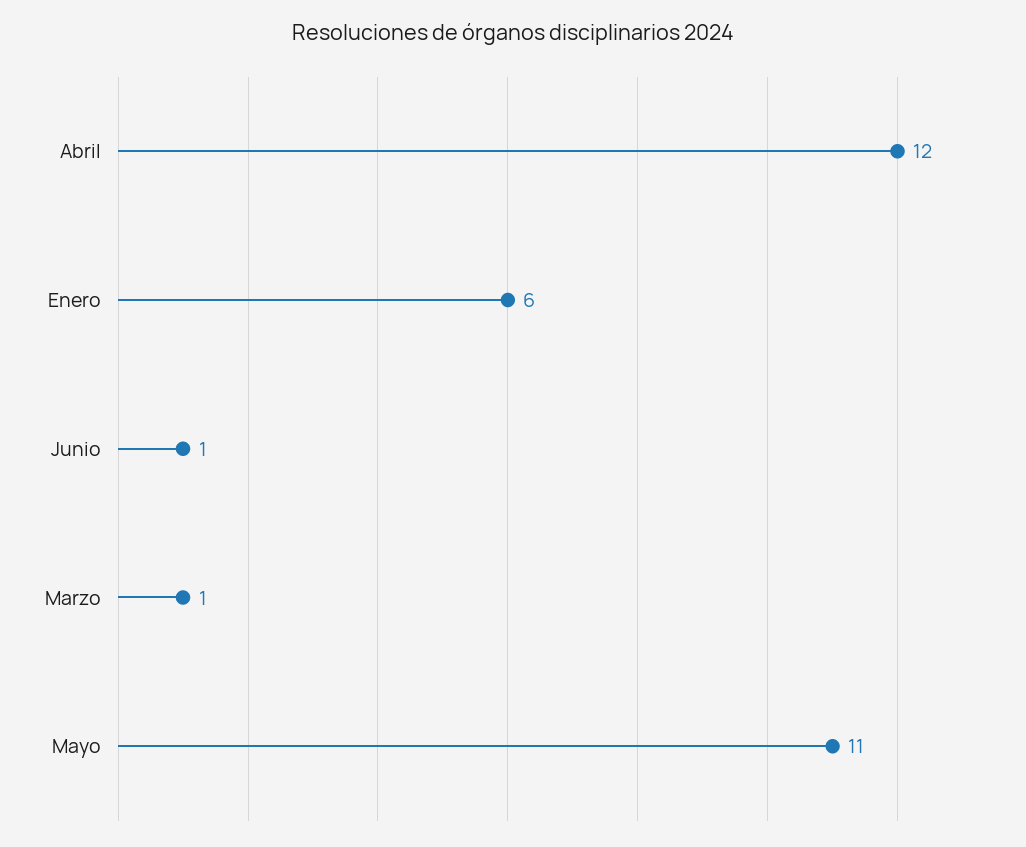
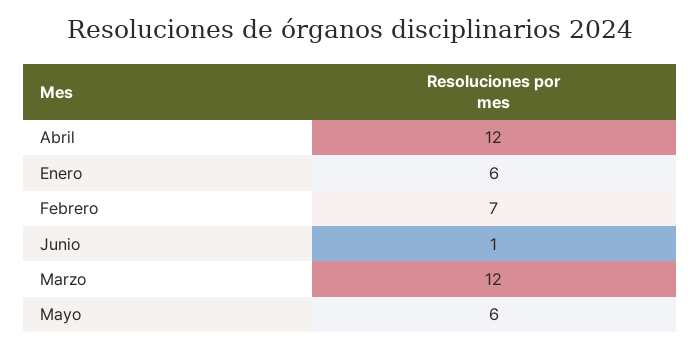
  {
    "Abril": 12,
    "Enero": 6,
    "Junio": 1,
-   "Marzo": 1,
+   "Marzo": 12,
-   "Mayo": 11
+   "Mayo": 6,
+   "Febrero": 7
  }

